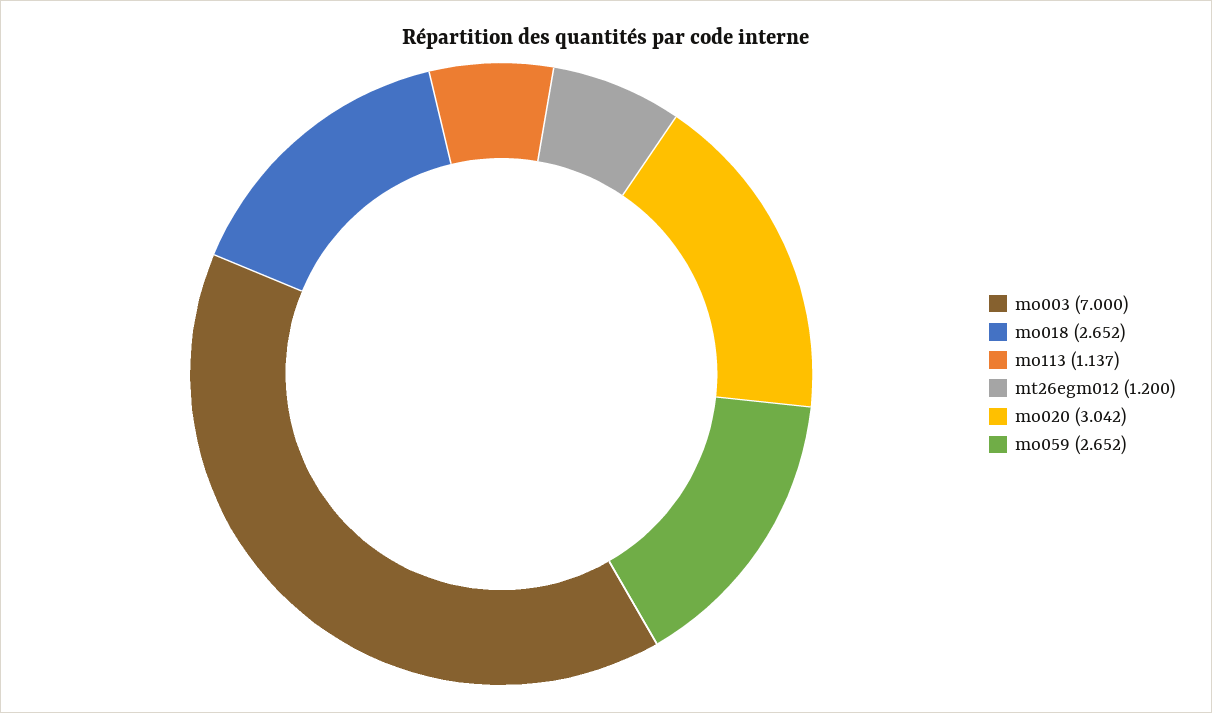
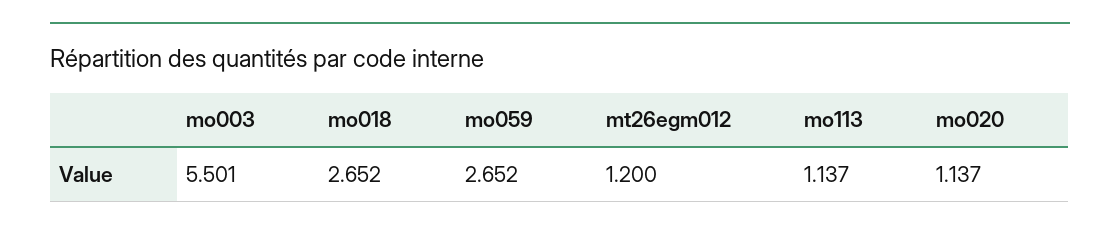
  {
-   "mo003": 7,
+   "mo003": 5.501,
    "mo018": 2.652,
    "mo113": 1.137,
    "mt26egm012": 1.2,
-   "mo020": 3.042,
+   "mo020": 1.137,
    "mo059": 2.652
  }

